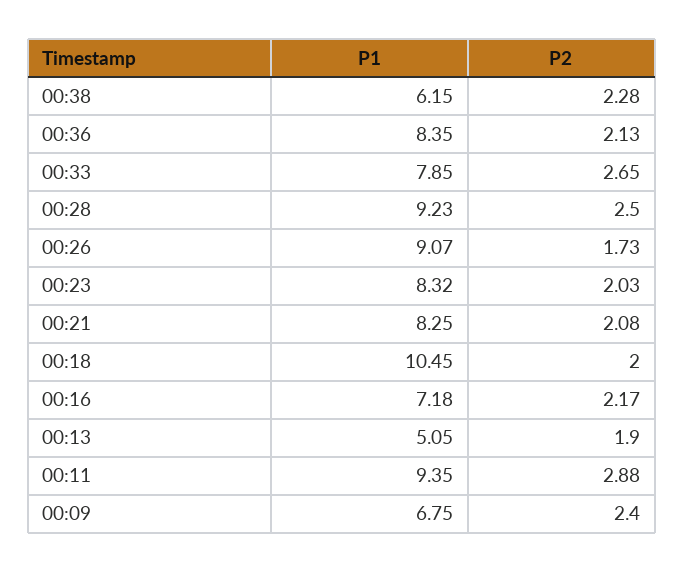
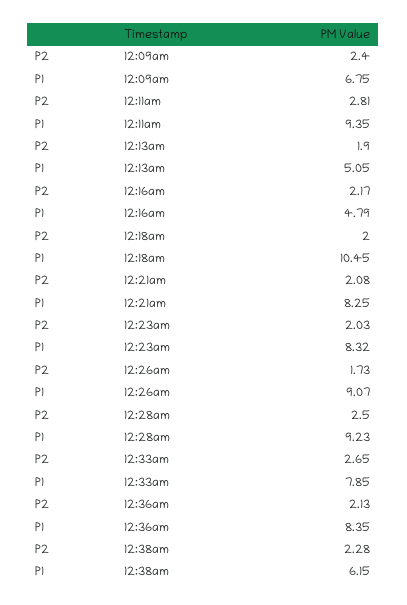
  {
    "P1": {
      "00:38": 6.15,
      "00:36": 8.35,
      "00:33": 7.85,
      "00:28": 9.23,
      "00:26": 9.07,
      "00:23": 8.32,
      "00:21": 8.25,
      "00:18": 10.45,
-     "00:16": 7.18,
+     "00:16": 4.79,
      "00:13": 5.05,
      "00:11": 9.35,
      "00:09": 6.75
    },
    "P2": {
      "00:38": 2.28,
      "00:36": 2.13,
      "00:33": 2.65,
      "00:28": 2.5,
      "00:26": 1.73,
      "00:23": 2.03,
      "00:21": 2.08,
      "00:18": 2,
      "00:16": 2.17,
      "00:13": 1.9,
-     "00:11": 2.88,
+     "00:11": 2.81,
      "00:09": 2.4
    }
  }

